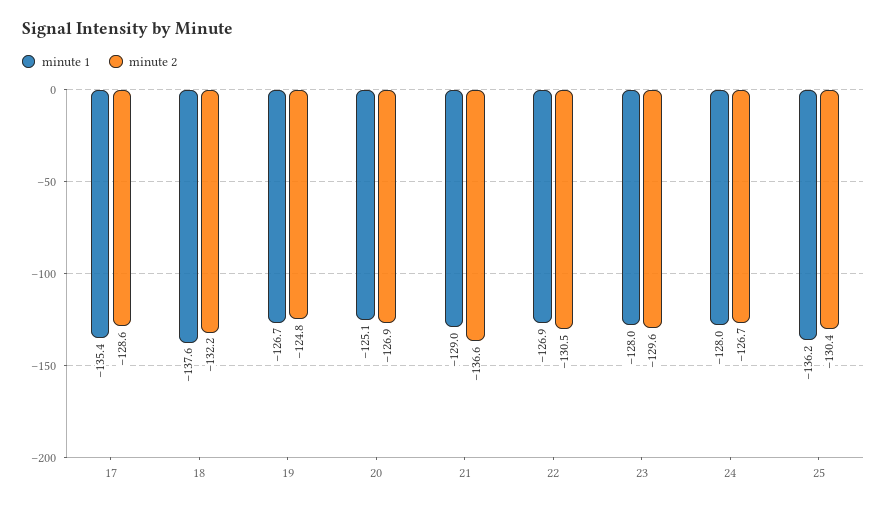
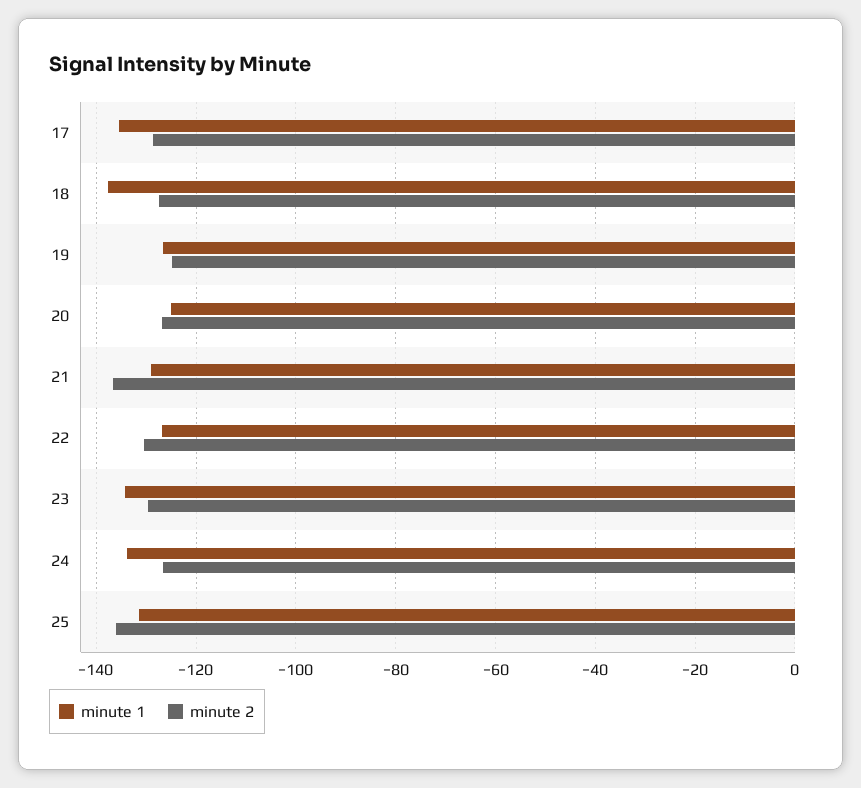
  {
    "minute 1": {
      "17": -135.4,
      "18": -137.6,
      "19": -126.7,
      "20": -125.1,
      "21": -129,
      "22": -126.9,
-     "23": -128,
+     "23": -134,
-     "24": -128,
+     "24": -134,
-     "25": -136.2
+     "25": -132
    },
    "minute 2": {
      "17": -128.6,
-     "18": -132.2,
+     "18": -128,
      "19": -124.8,
      "20": -126.9,
      "21": -136.6,
      "22": -130.5,
      "23": -129.6,
      "24": -126.7,
-     "25": -130.4
+     "25": -136
    }
  }

